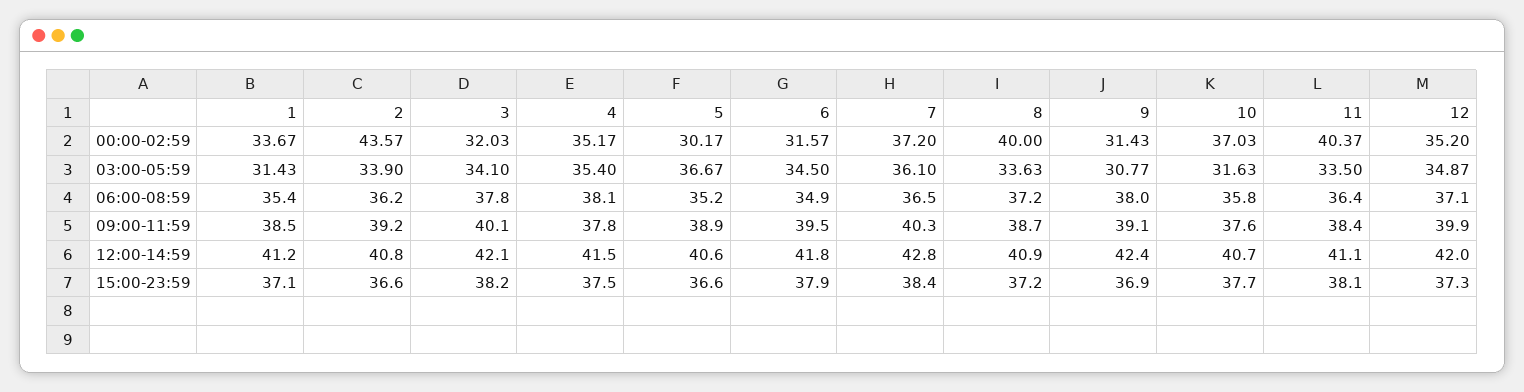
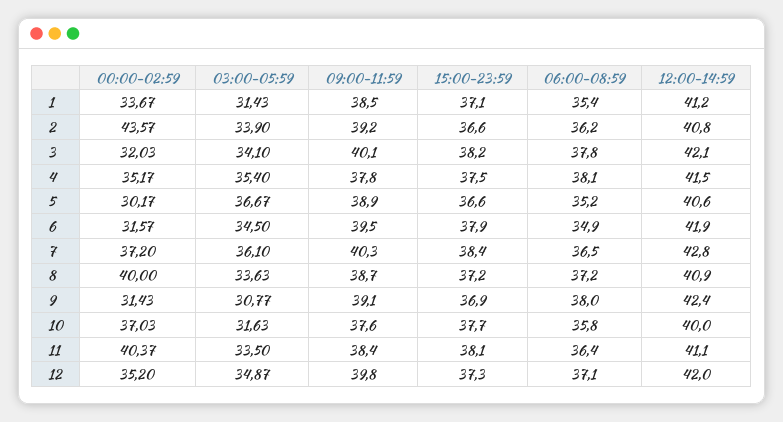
  {
    "1": {
      "00:00-02:59": 33.67,
      "03:00-05:59": 31.43,
      "06:00-08:59": 35.4,
      "09:00-11:59": 38.5,
      "12:00-14:59": 41.2,
      "15:00-23:59": 37.1
    },
    "2": {
      "00:00-02:59": 43.57,
      "03:00-05:59": 33.9,
      "06:00-08:59": 36.2,
      "09:00-11:59": 39.2,
      "12:00-14:59": 40.8,
      "15:00-23:59": 36.6
    },
    "3": {
      "00:00-02:59": 32.03,
      "03:00-05:59": 34.1,
      "06:00-08:59": 37.8,
      "09:00-11:59": 40.1,
      "12:00-14:59": 42.1,
      "15:00-23:59": 38.2
    },
    "4": {
      "00:00-02:59": 35.17,
      "03:00-05:59": 35.4,
      "06:00-08:59": 38.1,
      "09:00-11:59": 37.8,
      "12:00-14:59": 41.5,
      "15:00-23:59": 37.5
    },
    "5": {
      "00:00-02:59": 30.17,
      "03:00-05:59": 36.67,
      "06:00-08:59": 35.2,
      "09:00-11:59": 38.9,
      "12:00-14:59": 40.6,
      "15:00-23:59": 36.6
    },
    "6": {
      "00:00-02:59": 31.57,
      "03:00-05:59": 34.5,
      "06:00-08:59": 34.9,
      "09:00-11:59": 39.5,
-     "12:00-14:59": 41.8,
+     "12:00-14:59": 41.9,
      "15:00-23:59": 37.9
    },
    "7": {
      "00:00-02:59": 37.2,
      "03:00-05:59": 36.1,
      "06:00-08:59": 36.5,
      "09:00-11:59": 40.3,
      "12:00-14:59": 42.8,
      "15:00-23:59": 38.4
    },
    "8": {
      "00:00-02:59": 40,
      "03:00-05:59": 33.63,
      "06:00-08:59": 37.2,
      "09:00-11:59": 38.7,
      "12:00-14:59": 40.9,
      "15:00-23:59": 37.2
    },
    "9": {
      "00:00-02:59": 31.43,
      "03:00-05:59": 30.77,
      "06:00-08:59": 38,
      "09:00-11:59": 39.1,
      "12:00-14:59": 42.4,
      "15:00-23:59": 36.9
    },
    "10": {
      "00:00-02:59": 37.03,
      "03:00-05:59": 31.63,
      "06:00-08:59": 35.8,
      "09:00-11:59": 37.6,
-     "12:00-14:59": 40.7,
+     "12:00-14:59": 40,
      "15:00-23:59": 37.7
    },
    "11": {
      "00:00-02:59": 40.37,
      "03:00-05:59": 33.5,
      "06:00-08:59": 36.4,
      "09:00-11:59": 38.4,
      "12:00-14:59": 41.1,
      "15:00-23:59": 38.1
    },
    "12": {
      "00:00-02:59": 35.2,
      "03:00-05:59": 34.87,
      "06:00-08:59": 37.1,
-     "09:00-11:59": 39.9,
+     "09:00-11:59": 39.8,
      "12:00-14:59": 42,
      "15:00-23:59": 37.3
    }
  }

